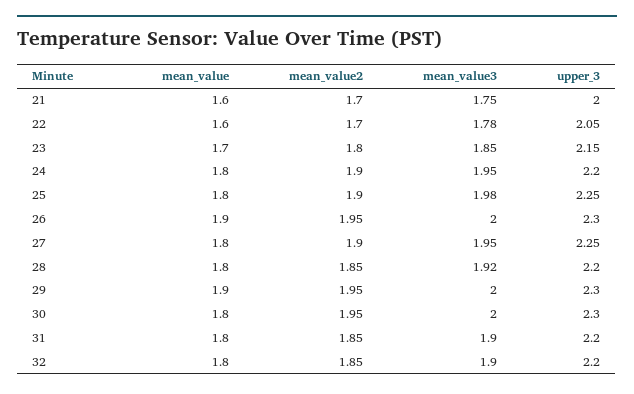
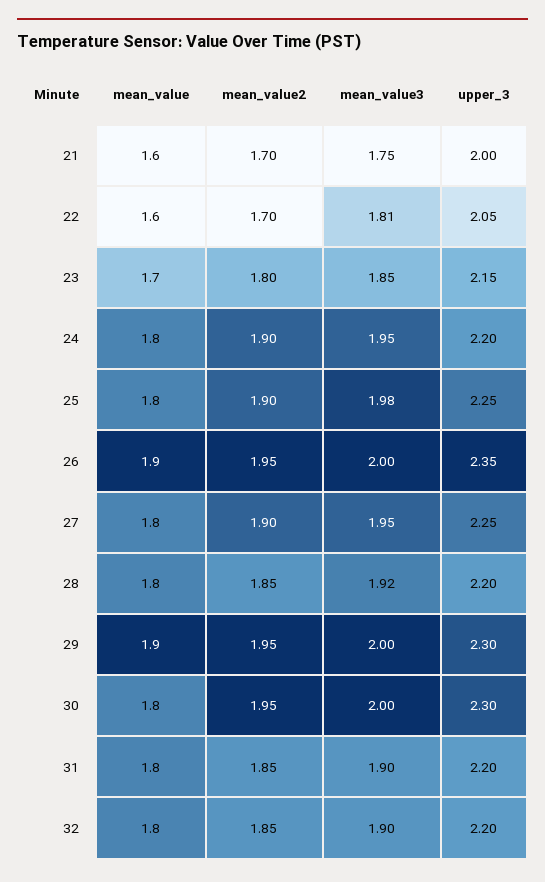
  {
    "mean_value": {
      "21": 1.6,
      "22": 1.6,
      "23": 1.7,
      "24": 1.8,
      "25": 1.8,
      "26": 1.9,
      "27": 1.8,
      "28": 1.8,
      "29": 1.9,
      "30": 1.8,
      "31": 1.8,
      "32": 1.8
    },
    "mean_value2": {
      "21": 1.7,
      "22": 1.7,
      "23": 1.8,
      "24": 1.9,
      "25": 1.9,
      "26": 1.95,
      "27": 1.9,
      "28": 1.85,
      "29": 1.95,
      "30": 1.95,
      "31": 1.85,
      "32": 1.85
    },
    "mean_value3": {
      "21": 1.75,
-     "22": 1.78,
+     "22": 1.81,
      "23": 1.85,
      "24": 1.95,
      "25": 1.98,
      "26": 2,
      "27": 1.95,
      "28": 1.92,
      "29": 2,
      "30": 2,
      "31": 1.9,
      "32": 1.9
    },
    "upper_3": {
      "21": 2,
      "22": 2.05,
      "23": 2.15,
      "24": 2.2,
      "25": 2.25,
-     "26": 2.3,
+     "26": 2.35,
      "27": 2.25,
      "28": 2.2,
      "29": 2.3,
      "30": 2.3,
      "31": 2.2,
      "32": 2.2
    }
  }

